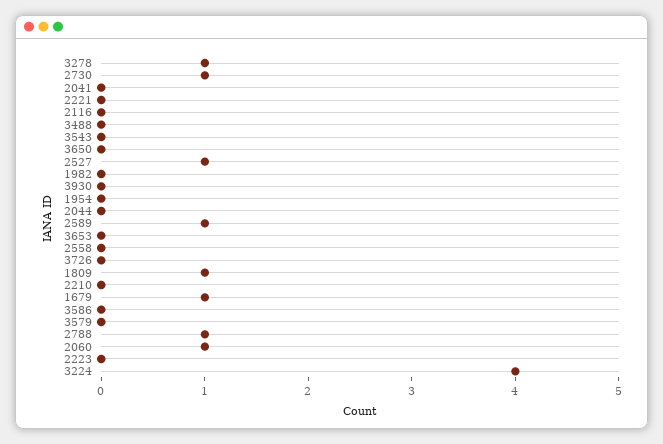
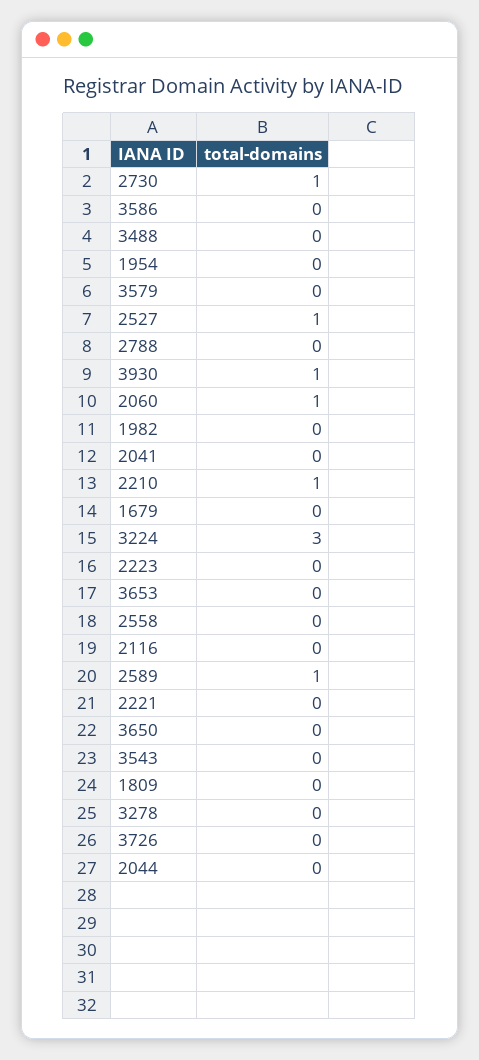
  {
-   "3278": 1,
+   "3278": 0,
    "2730": 1,
    "2041": 0,
    "2221": 0,
    "2116": 0,
    "3488": 0,
    "3543": 0,
    "3650": 0,
    "2527": 1,
    "1982": 0,
-   "3930": 0,
+   "3930": 1,
    "1954": 0,
    "2044": 0,
    "2589": 1,
    "3653": 0,
    "2558": 0,
    "3726": 0,
-   "1809": 1,
+   "1809": 0,
-   "2210": 0,
+   "2210": 1,
-   "1679": 1,
+   "1679": 0,
    "3586": 0,
    "3579": 0,
-   "2788": 1,
+   "2788": 0,
    "2060": 1,
    "2223": 0,
-   "3224": 4
+   "3224": 3
  }

